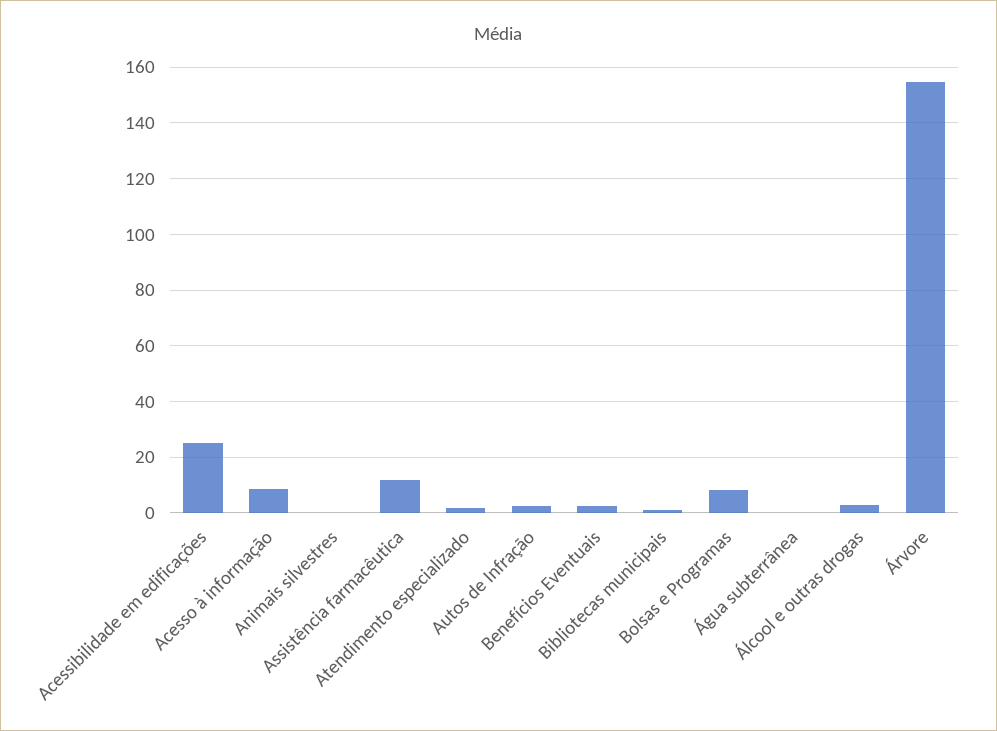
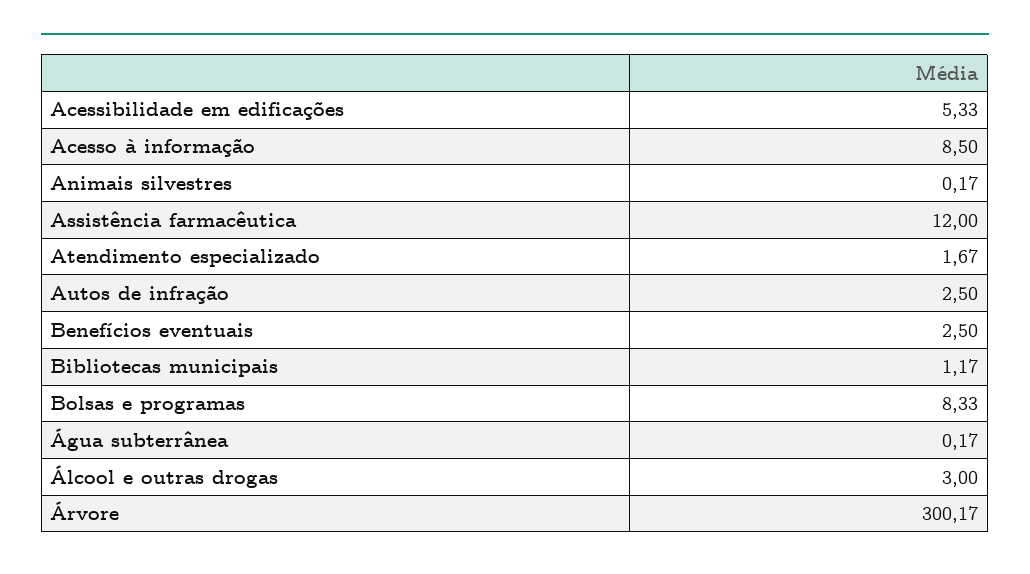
  {
-   "Acessibilidade em edificações": 25,
+   "Acessibilidade em edificações": 5.33,
    "Acesso à informação": 8.5,
    "Animais silvestres": 0.17,
    "Assistência farmacêutica": 12,
    "Atendimento especializado": 1.67,
    "Autos de Infração": 2.5,
    "Benefícios Eventuais": 2.5,
    "Bibliotecas municipais": 1.17,
    "Bolsas e Programas": 8.33,
    "Água subterrânea": 0.17,
    "Álcool e outras drogas": 3,
-   "Árvore": 155
+   "Árvore": 300.17
  }

